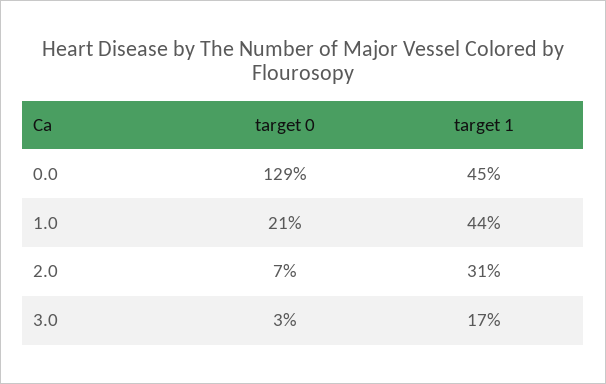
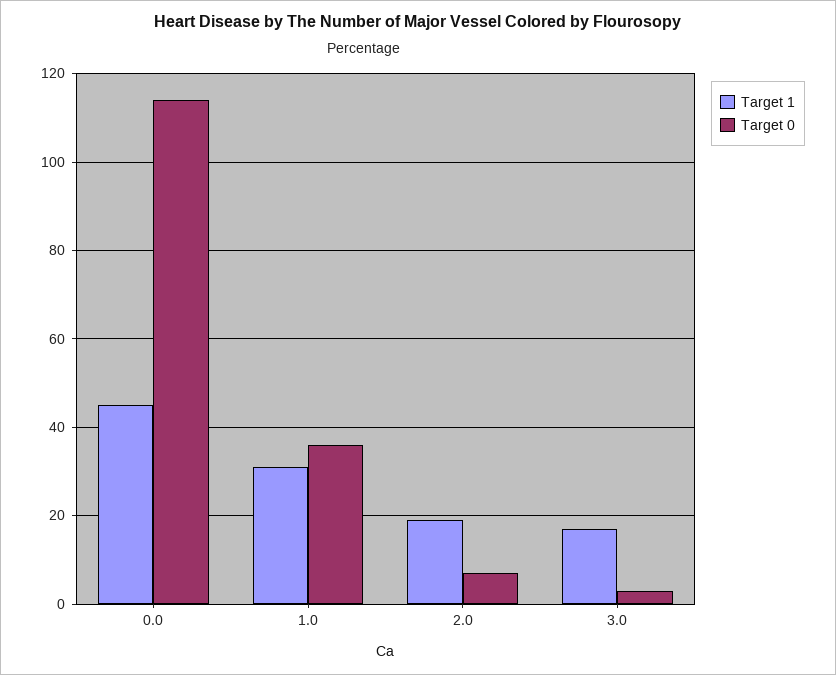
  {
    "target 0": {
-     "0.0": 129,
+     "0.0": 115,
-     "1.0": 21,
+     "1.0": 35,
      "2.0": 7,
      "3.0": 3
    },
    "target 1": {
      "0.0": 45,
-     "1.0": 44,
+     "1.0": 30,
-     "2.0": 31,
+     "2.0": 20,
      "3.0": 17
    }
  }

